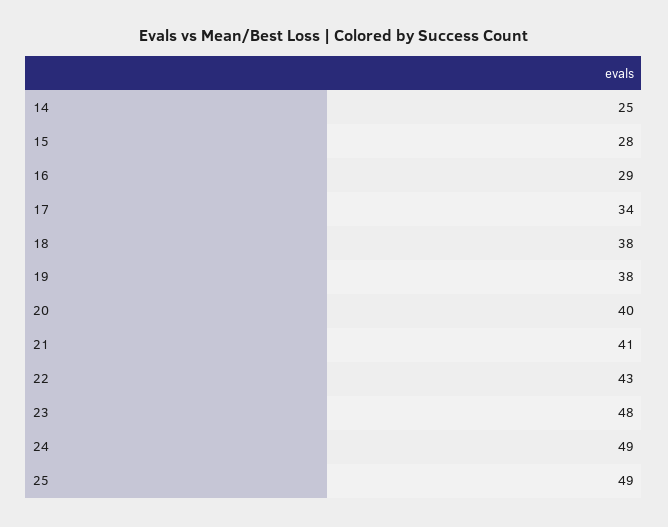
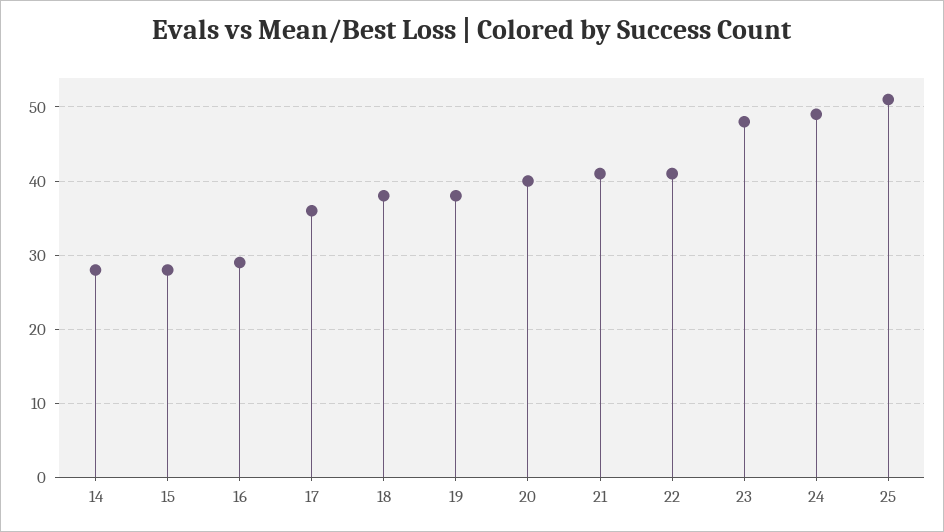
  {
-   "14": 25,
+   "14": 28,
    "15": 28,
    "16": 29,
-   "17": 34,
+   "17": 36,
    "18": 38,
    "19": 38,
    "20": 40,
    "21": 41,
-   "22": 43,
+   "22": 41,
    "23": 48,
    "24": 49,
-   "25": 49
+   "25": 51
  }

